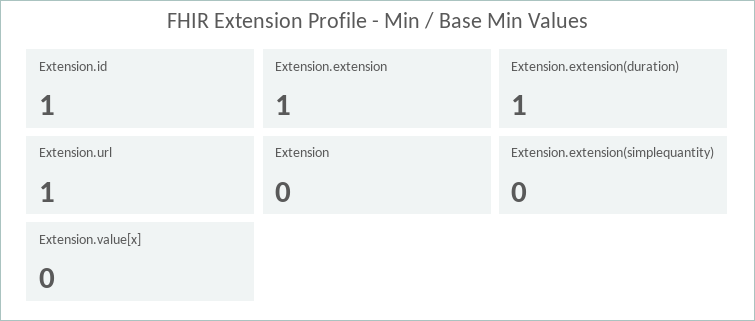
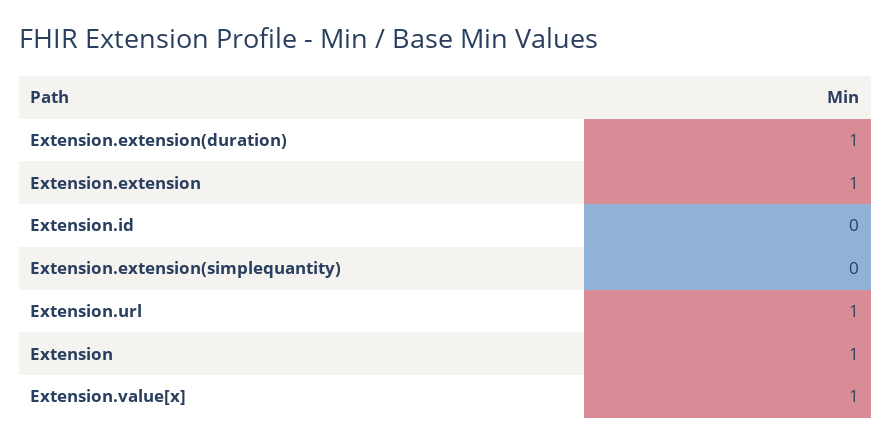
  {
-   "Extension.id": 1,
+   "Extension.id": 0,
    "Extension.extension": 1,
    "Extension.extension(duration)": 1,
    "Extension.url": 1,
-   "Extension": 0,
+   "Extension": 1,
    "Extension.extension(simplequantity)": 0,
-   "Extension.value[x]": 0
+   "Extension.value[x]": 1
  }

